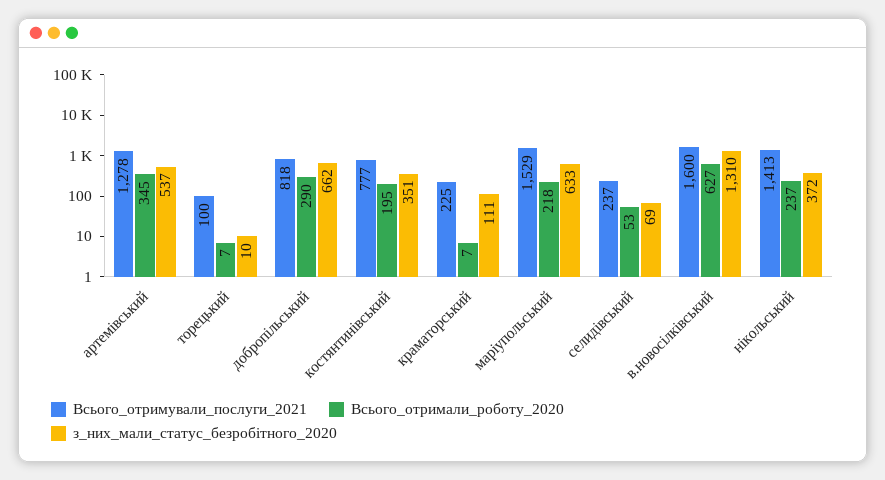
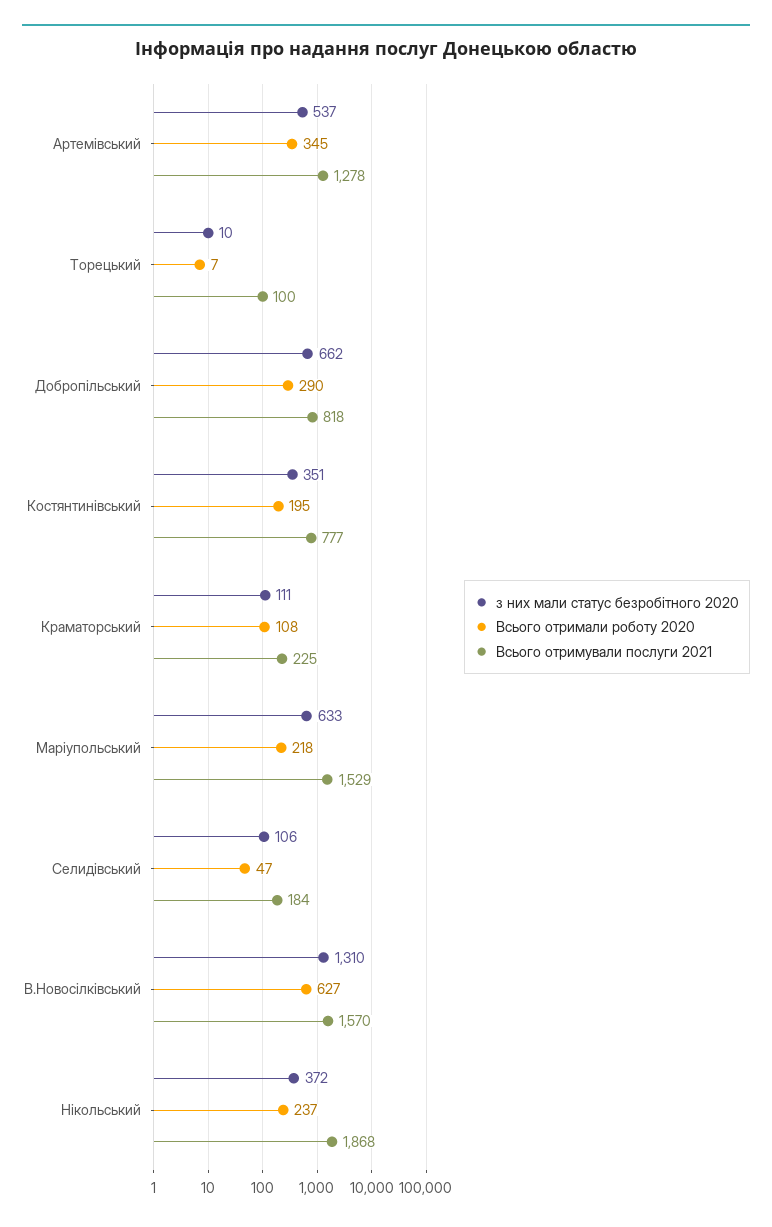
  {
    "Всього_отримували_послуги_2021": {
      "артемівський": 1278,
      "торецький": 100,
      "добропільський": 818,
      "костянтинівський": 777,
      "краматорський": 225,
      "маріупольський": 1529,
-     "селидівський": 237,
+     "селидівський": 184,
-     "в.новосілківський": 1600,
+     "в.новосілківський": 1570,
-     "нікольський": 1413
+     "нікольський": 1868
    },
    "Всього_отримали_роботу_2020": {
      "артемівський": 345,
      "торецький": 7,
      "добропільський": 290,
      "костянтинівський": 195,
-     "краматорський": 7,
+     "краматорський": 108,
      "маріупольський": 218,
-     "селидівський": 53,
+     "селидівський": 47,
      "в.новосілківський": 627,
      "нікольський": 237
    },
    "з_них_мали_статус_безробітного_2020": {
      "артемівський": 537,
      "торецький": 10,
      "добропільський": 662,
      "костянтинівський": 351,
      "краматорський": 111,
      "маріупольський": 633,
-     "селидівський": 69,
+     "селидівський": 106,
      "в.новосілківський": 1310,
      "нікольський": 372
    }
  }

